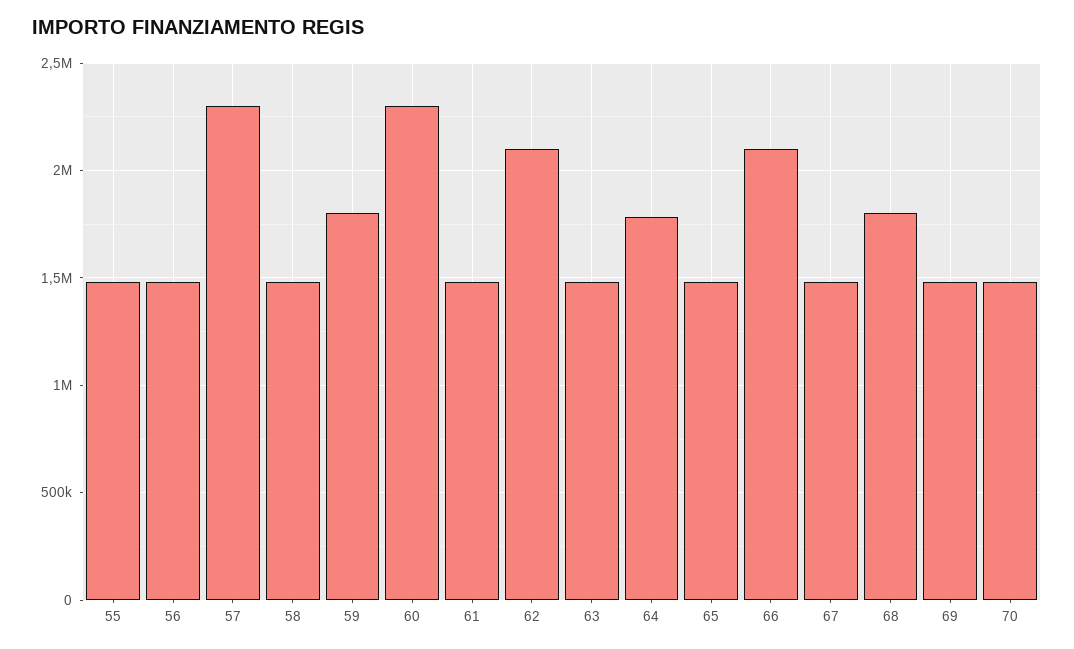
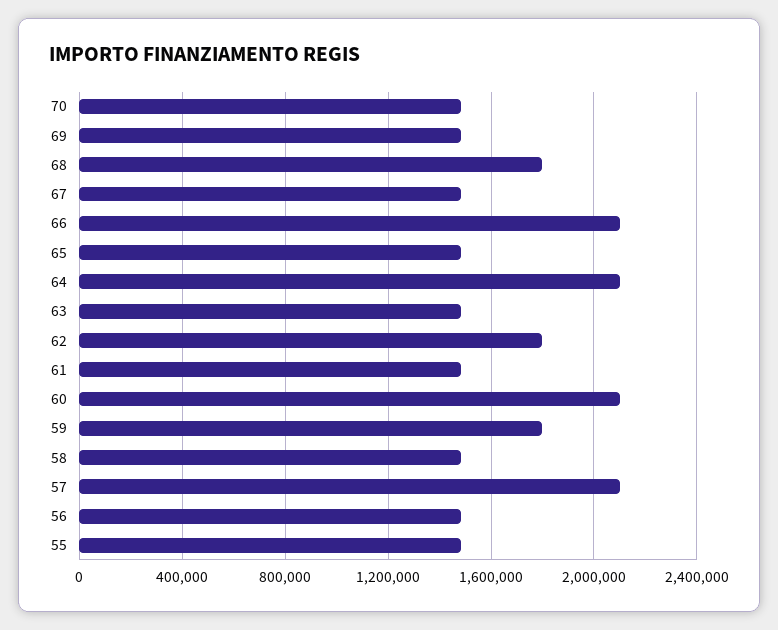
  {
    "55": 1500000,
    "56": 1500000,
-   "57": 2300000,
+   "57": 2100000,
    "58": 1500000,
    "59": 1800000,
-   "60": 2300000,
+   "60": 2100000,
    "61": 1500000,
-   "62": 2100000,
+   "62": 1800000,
    "63": 1500000,
-   "64": 1800000,
+   "64": 2100000,
    "65": 1500000,
    "66": 2100000,
    "67": 1500000,
    "68": 1800000,
    "69": 1500000,
    "70": 1500000
  }

